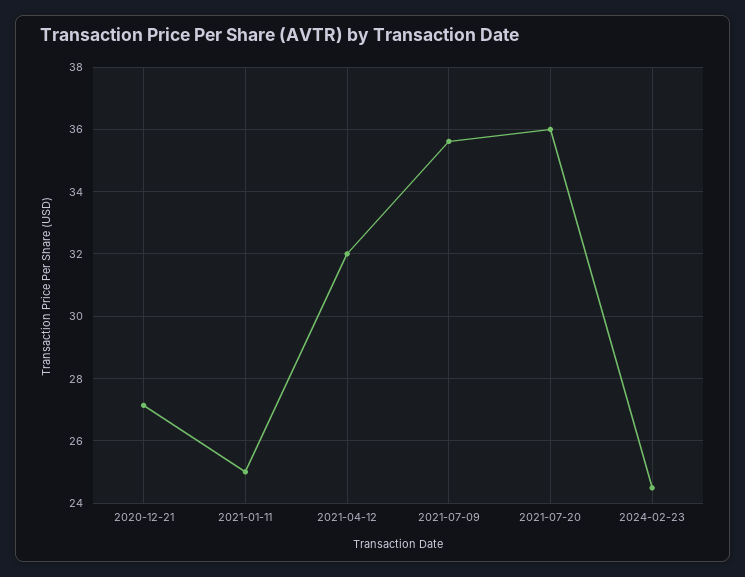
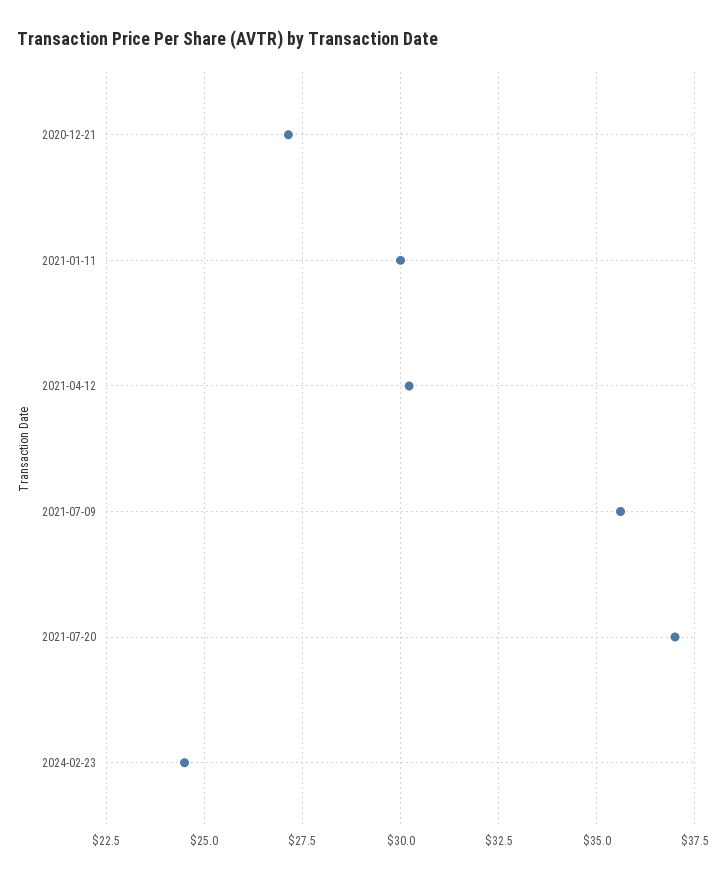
  {
    "2020-12-21": 27.2,
-   "2021-01-11": 25,
+   "2021-01-11": 30,
-   "2021-04-12": 32,
+   "2021-04-12": 30.25,
    "2021-07-09": 35.6,
-   "2021-07-20": 36,
+   "2021-07-20": 37,
    "2024-02-23": 24.4
  }

